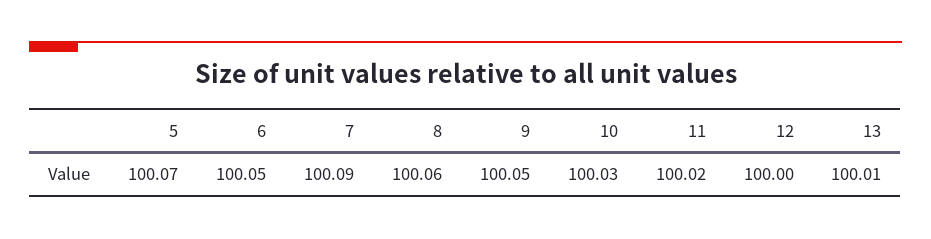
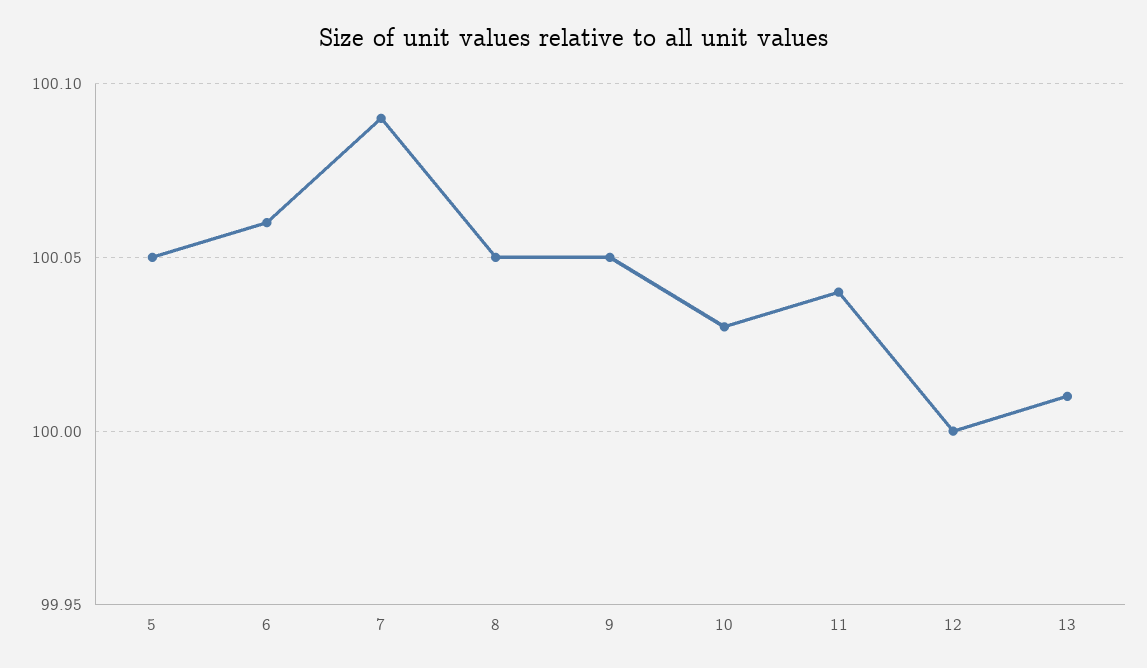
  {
-   "5": 100.07,
+   "5": 100.05,
-   "6": 100.05,
+   "6": 100.06,
    "7": 100.09,
-   "8": 100.06,
+   "8": 100.05,
    "9": 100.05,
    "10": 100.03,
-   "11": 100.02,
+   "11": 100.04,
    "12": 100,
    "13": 100.01
  }

